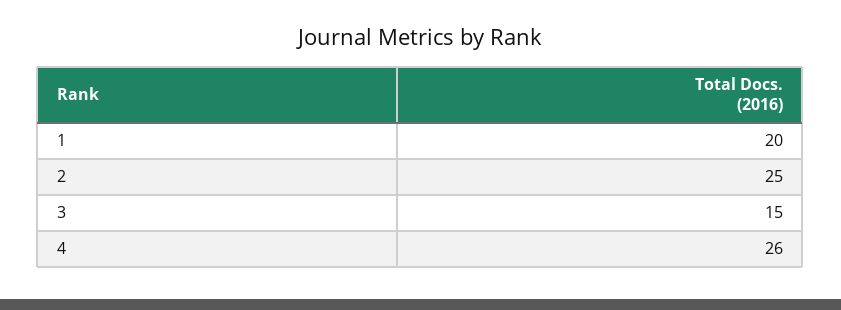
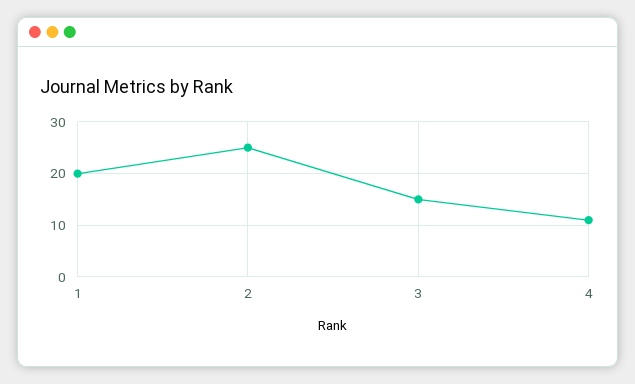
  {
    "1": 20,
    "2": 25,
    "3": 15,
-   "4": 26
+   "4": 10
  }

